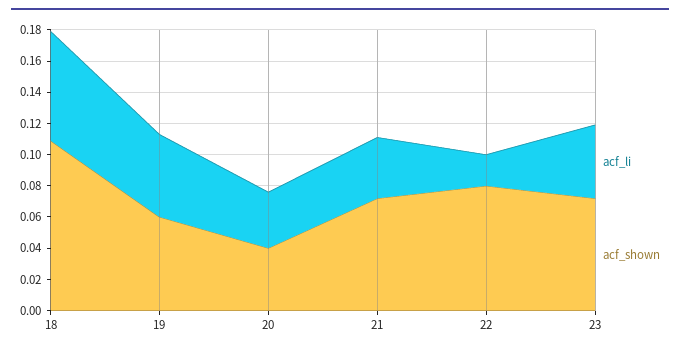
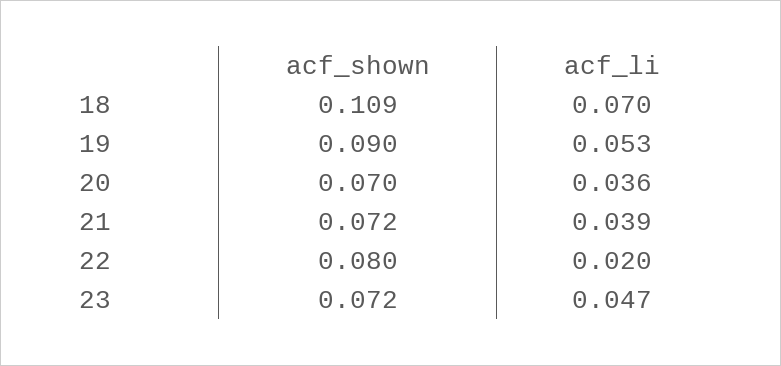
  {
    "acf_li": {
      "18": 0.07,
      "19": 0.053,
      "20": 0.036,
      "21": 0.039,
      "22": 0.02,
      "23": 0.047
    },
    "acf_shown": {
      "18": 0.109,
-     "19": 0.06,
+     "19": 0.09,
-     "20": 0.04,
+     "20": 0.07,
      "21": 0.072,
      "22": 0.08,
      "23": 0.072
    }
  }

